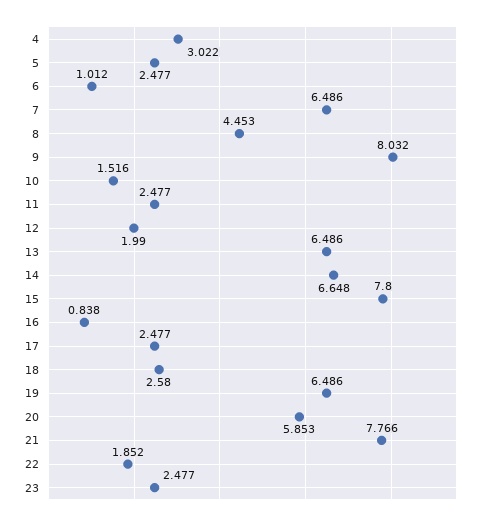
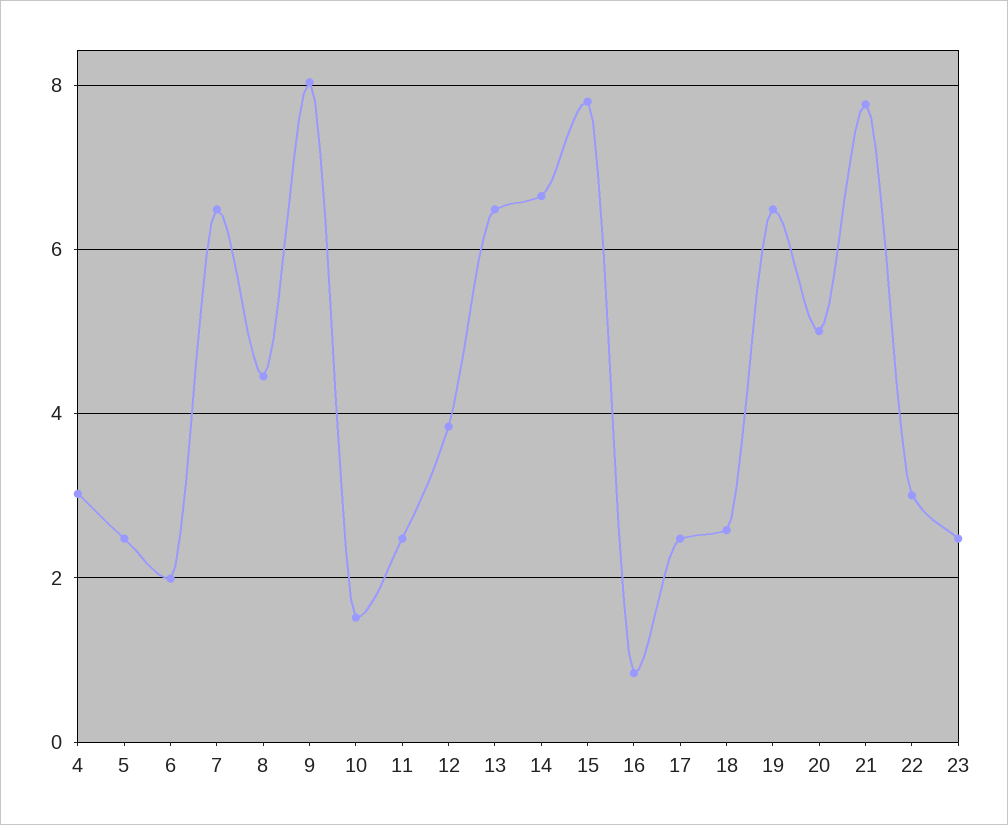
  {
    "4": 3.022,
    "5": 2.477,
-   "6": 1.012,
+   "6": 2,
    "7": 6.486,
    "8": 4.453,
    "9": 8.032,
    "10": 1.516,
    "11": 2.477,
-   "12": 1.99,
+   "12": 3.8,
    "13": 6.486,
    "14": 6.648,
    "15": 7.8,
    "16": 0.838,
    "17": 2.477,
    "18": 2.58,
    "19": 6.486,
-   "20": 5.853,
+   "20": 5,
    "21": 7.766,
-   "22": 1.852,
+   "22": 3,
    "23": 2.477
  }

